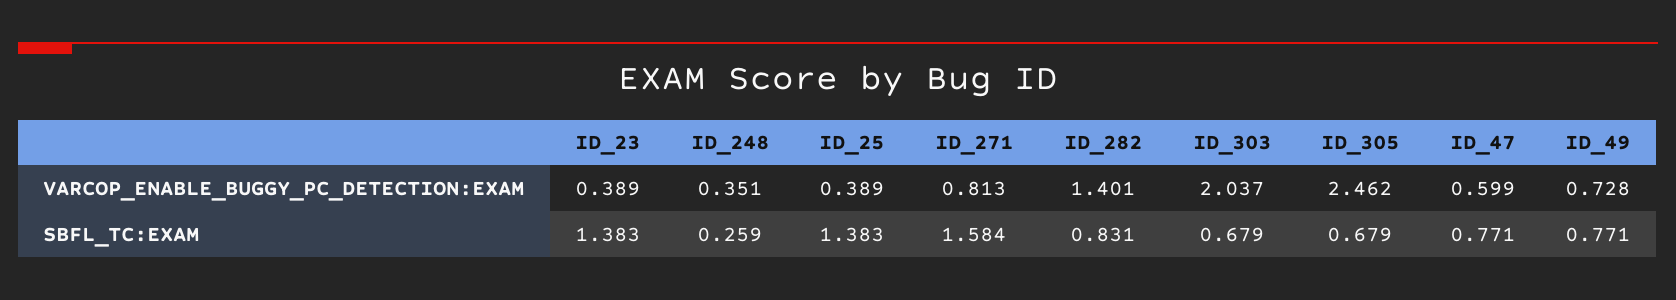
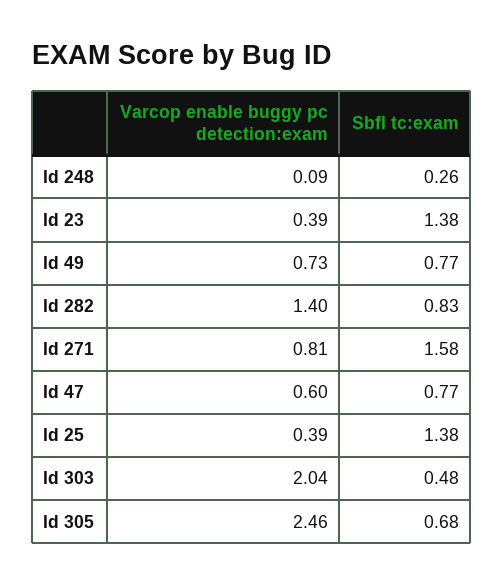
  {
    "ID_23": {
      "VARCOP_ENABLE_BUGGY_PC_DETECTION:EXAM": 0.389,
      "SBFL_TC:EXAM": 1.383
    },
    "ID_248": {
-     "VARCOP_ENABLE_BUGGY_PC_DETECTION:EXAM": 0.351,
+     "VARCOP_ENABLE_BUGGY_PC_DETECTION:EXAM": 0.09,
      "SBFL_TC:EXAM": 0.259
    },
    "ID_25": {
      "VARCOP_ENABLE_BUGGY_PC_DETECTION:EXAM": 0.389,
      "SBFL_TC:EXAM": 1.383
    },
    "ID_271": {
      "VARCOP_ENABLE_BUGGY_PC_DETECTION:EXAM": 0.813,
      "SBFL_TC:EXAM": 1.584
    },
    "ID_282": {
      "VARCOP_ENABLE_BUGGY_PC_DETECTION:EXAM": 1.401,
      "SBFL_TC:EXAM": 0.831
    },
    "ID_303": {
      "VARCOP_ENABLE_BUGGY_PC_DETECTION:EXAM": 2.037,
-     "SBFL_TC:EXAM": 0.679
+     "SBFL_TC:EXAM": 0.48
    },
    "ID_305": {
      "VARCOP_ENABLE_BUGGY_PC_DETECTION:EXAM": 2.462,
      "SBFL_TC:EXAM": 0.679
    },
    "ID_47": {
      "VARCOP_ENABLE_BUGGY_PC_DETECTION:EXAM": 0.599,
      "SBFL_TC:EXAM": 0.771
    },
    "ID_49": {
      "VARCOP_ENABLE_BUGGY_PC_DETECTION:EXAM": 0.728,
      "SBFL_TC:EXAM": 0.771
    }
  }

